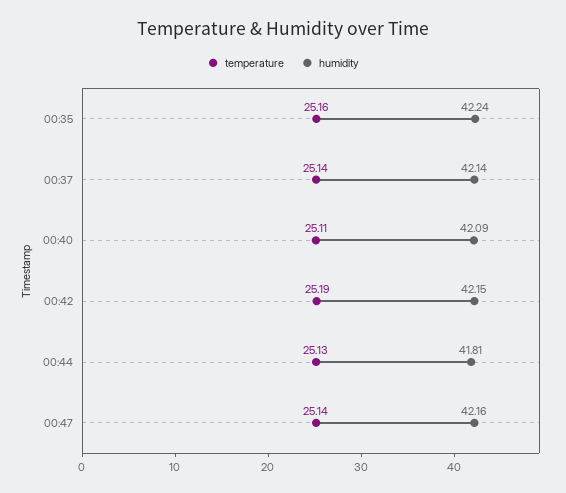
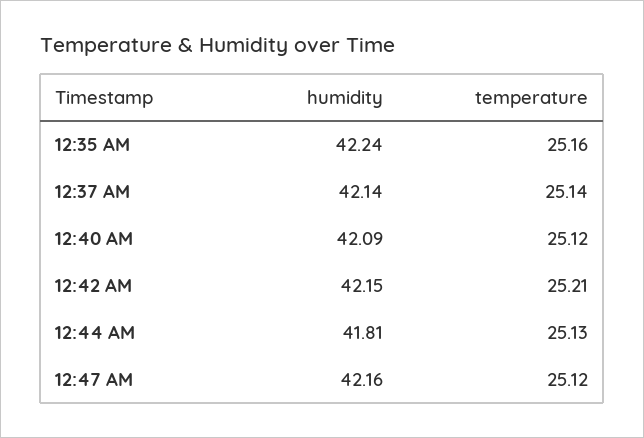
  {
    "temperature": {
      "00:35": 25.16,
      "00:37": 25.14,
-     "00:40": 25.11,
+     "00:40": 25.12,
-     "00:42": 25.19,
+     "00:42": 25.21,
      "00:44": 25.13,
-     "00:47": 25.14
+     "00:47": 25.12
    },
    "humidity": {
      "00:35": 42.24,
      "00:37": 42.14,
      "00:40": 42.09,
      "00:42": 42.15,
      "00:44": 41.81,
      "00:47": 42.16
    }
  }

